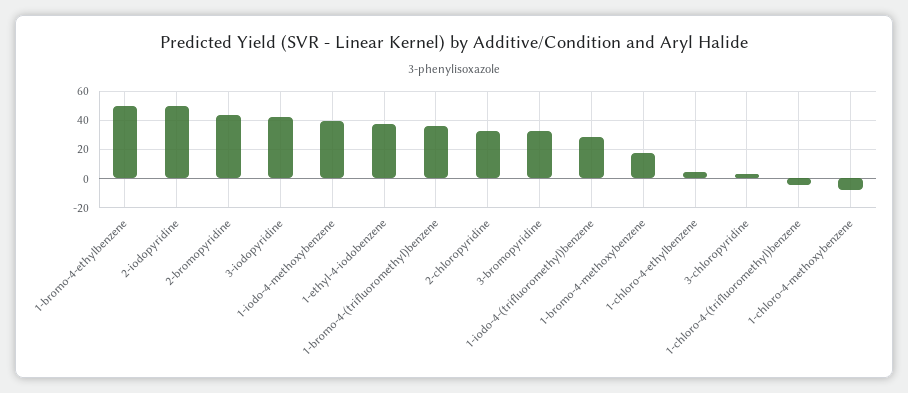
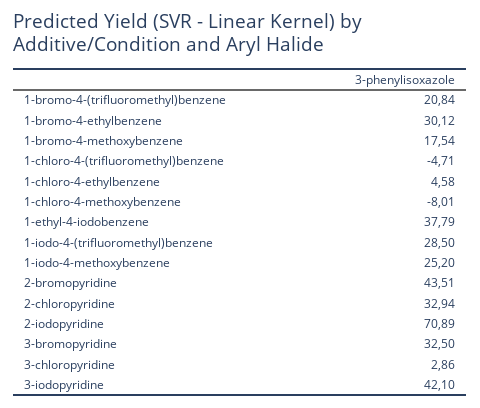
  {
-   "1-bromo-4-ethylbenzene": 50,
+   "1-bromo-4-ethylbenzene": 30.12,
-   "2-iodopyridine": 50,
+   "2-iodopyridine": 70.89,
    "2-bromopyridine": 43.51,
    "3-iodopyridine": 42.1,
-   "1-iodo-4-methoxybenzene": 40,
+   "1-iodo-4-methoxybenzene": 25.2,
    "1-ethyl-4-iodobenzene": 37.79,
-   "1-bromo-4-(trifluoromethyl)benzene": 35,
+   "1-bromo-4-(trifluoromethyl)benzene": 20.84,
    "2-chloropyridine": 32.94,
    "3-bromopyridine": 32.5,
    "1-iodo-4-(trifluoromethyl)benzene": 28.5,
    "1-bromo-4-methoxybenzene": 17.54,
    "1-chloro-4-ethylbenzene": 4.58,
    "3-chloropyridine": 2.86,
    "1-chloro-4-(trifluoromethyl)benzene": -4.71,
    "1-chloro-4-methoxybenzene": -8.01
  }

